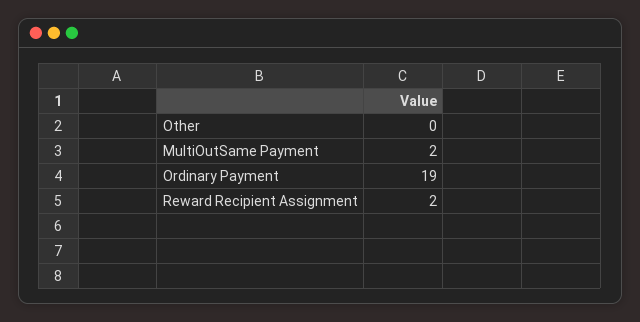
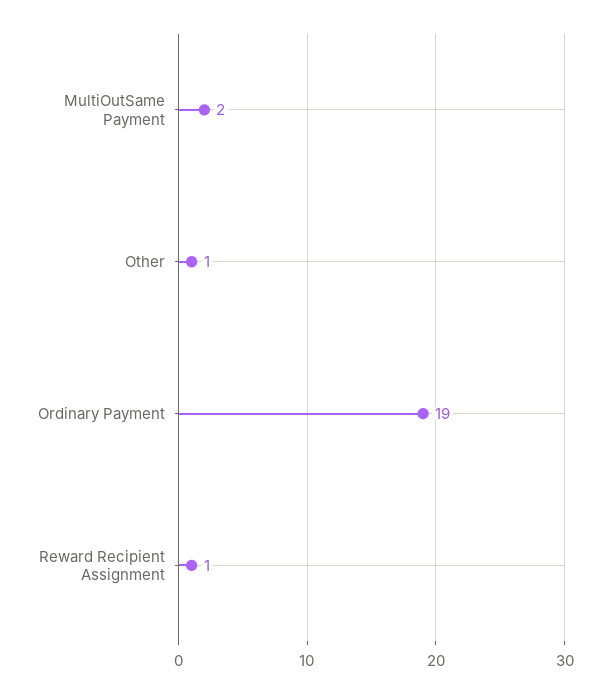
  {
-   "Other": 0,
+   "Other": 1,
    "MultiOutSame Payment": 2,
    "Ordinary Payment": 19,
-   "Reward Recipient Assignment": 2
+   "Reward Recipient Assignment": 1
  }

